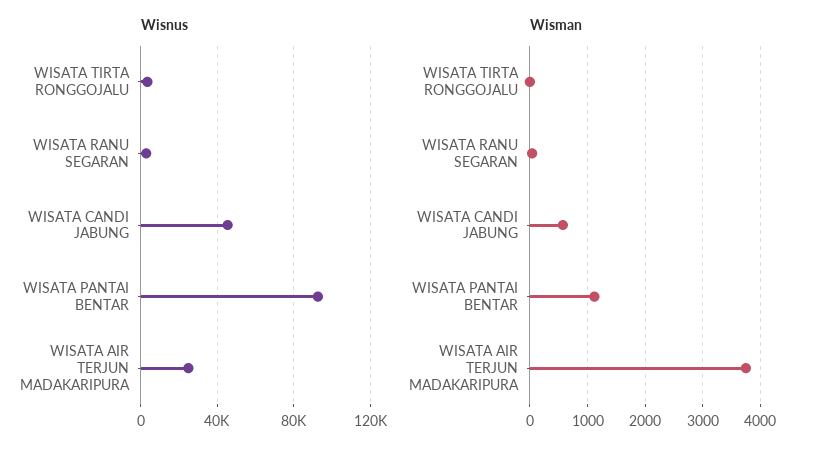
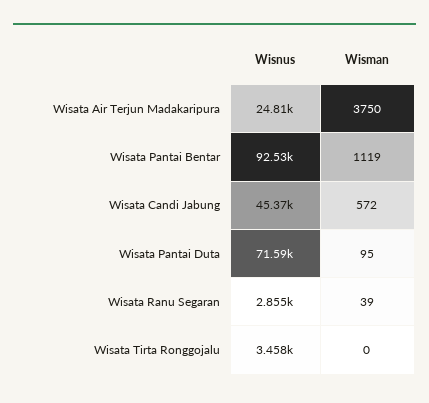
  {
    "Wisnus": {
      "WISATA TIRTA RONGGOJALU": 3458,
      "WISATA RANU SEGARAN": 2855,
      "WISATA CANDI JABUNG": 45370,
      "WISATA PANTAI BENTAR": 92530,
-     "WISATA AIR TERJUN MADAKARIPURA": 24810
+     "WISATA AIR TERJUN MADAKARIPURA": 24810,
+     "Wisata Pantai Duta": 71590
    },
    "Wisman": {
      "WISATA TIRTA RONGGOJALU": 0,
      "WISATA RANU SEGARAN": 39,
      "WISATA CANDI JABUNG": 572,
      "WISATA PANTAI BENTAR": 1119,
-     "WISATA AIR TERJUN MADAKARIPURA": 3750
+     "WISATA AIR TERJUN MADAKARIPURA": 3750,
+     "Wisata Pantai Duta": 95
    }
  }

